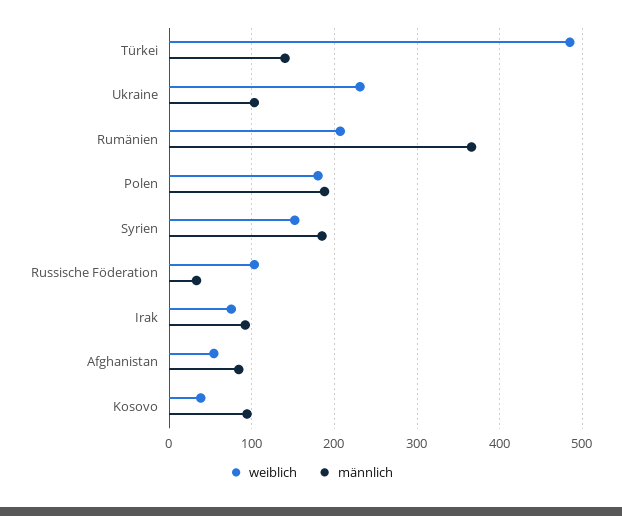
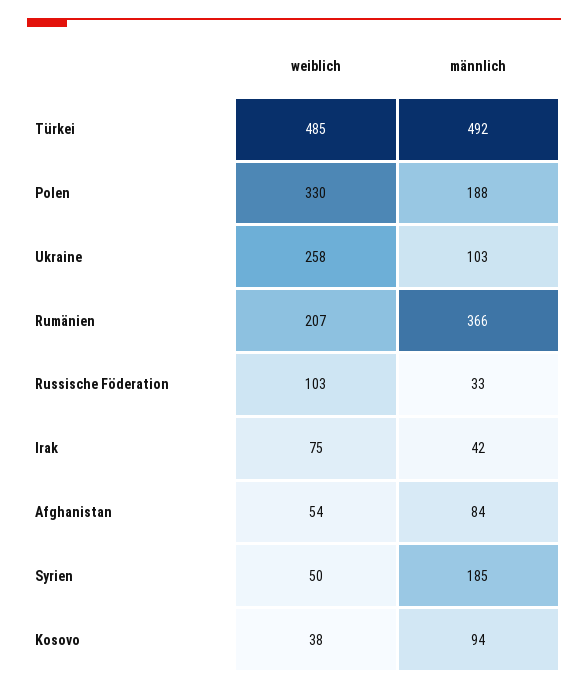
  {
    "weiblich": {
      "Türkei": 485,
-     "Ukraine": 230,
+     "Ukraine": 258,
      "Rumänien": 207,
-     "Polen": 180,
+     "Polen": 330,
-     "Syrien": 150,
+     "Syrien": 50,
      "Russische Föderation": 103,
      "Irak": 75,
      "Afghanistan": 54,
      "Kosovo": 38
    },
    "männlich": {
-     "Türkei": 140,
+     "Türkei": 492,
      "Ukraine": 103,
      "Rumänien": 366,
      "Polen": 188,
      "Syrien": 185,
      "Russische Föderation": 33,
-     "Irak": 90,
+     "Irak": 42,
      "Afghanistan": 84,
      "Kosovo": 94
    }
  }

